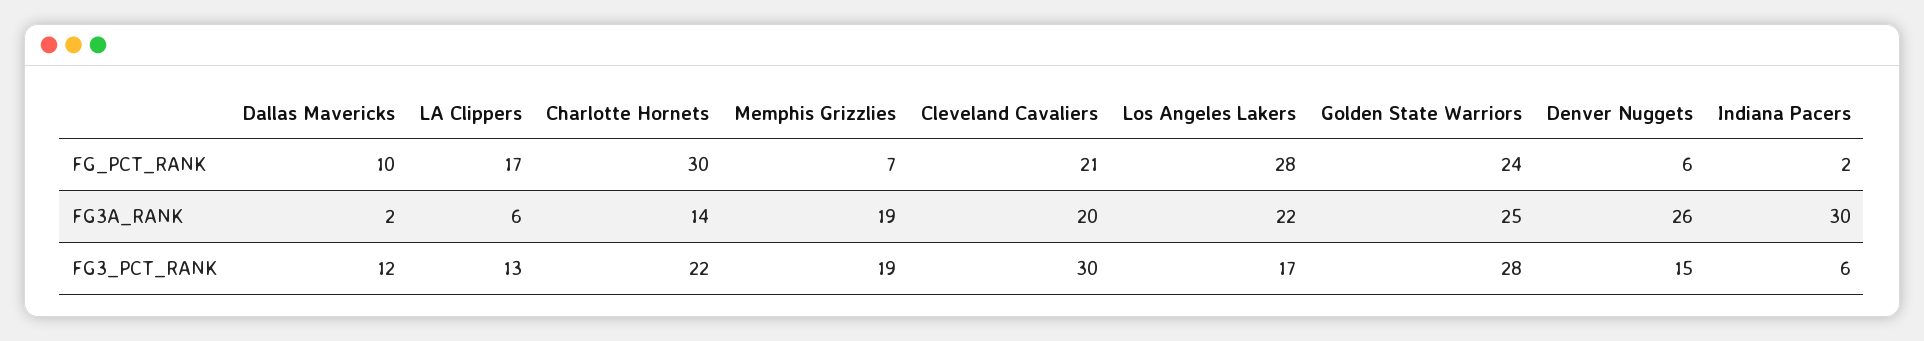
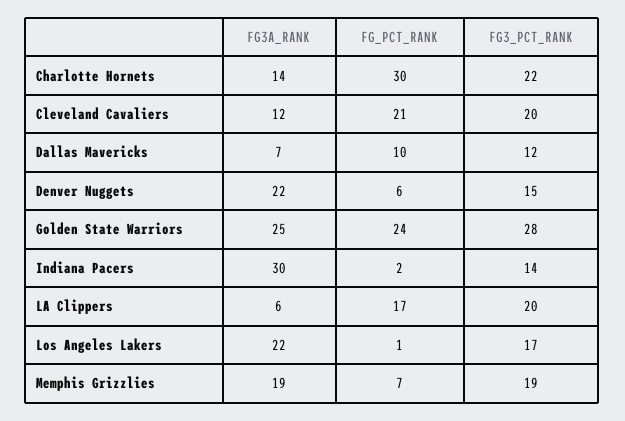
  {
    "Dallas Mavericks": {
      "FG_PCT_RANK": 10,
-     "FG3A_RANK": 2,
+     "FG3A_RANK": 7,
      "FG3_PCT_RANK": 12
    },
    "LA Clippers": {
      "FG_PCT_RANK": 17,
      "FG3A_RANK": 6,
-     "FG3_PCT_RANK": 13
+     "FG3_PCT_RANK": 20
    },
    "Charlotte Hornets": {
      "FG_PCT_RANK": 30,
      "FG3A_RANK": 14,
      "FG3_PCT_RANK": 22
    },
    "Memphis Grizzlies": {
      "FG_PCT_RANK": 7,
      "FG3A_RANK": 19,
      "FG3_PCT_RANK": 19
    },
    "Cleveland Cavaliers": {
      "FG_PCT_RANK": 21,
-     "FG3A_RANK": 20,
+     "FG3A_RANK": 12,
-     "FG3_PCT_RANK": 30
+     "FG3_PCT_RANK": 20
    },
    "Los Angeles Lakers": {
-     "FG_PCT_RANK": 28,
+     "FG_PCT_RANK": 1,
      "FG3A_RANK": 22,
      "FG3_PCT_RANK": 17
    },
    "Golden State Warriors": {
      "FG_PCT_RANK": 24,
      "FG3A_RANK": 25,
      "FG3_PCT_RANK": 28
    },
    "Denver Nuggets": {
      "FG_PCT_RANK": 6,
-     "FG3A_RANK": 26,
+     "FG3A_RANK": 22,
      "FG3_PCT_RANK": 15
    },
    "Indiana Pacers": {
      "FG_PCT_RANK": 2,
      "FG3A_RANK": 30,
-     "FG3_PCT_RANK": 6
+     "FG3_PCT_RANK": 14
    }
  }

